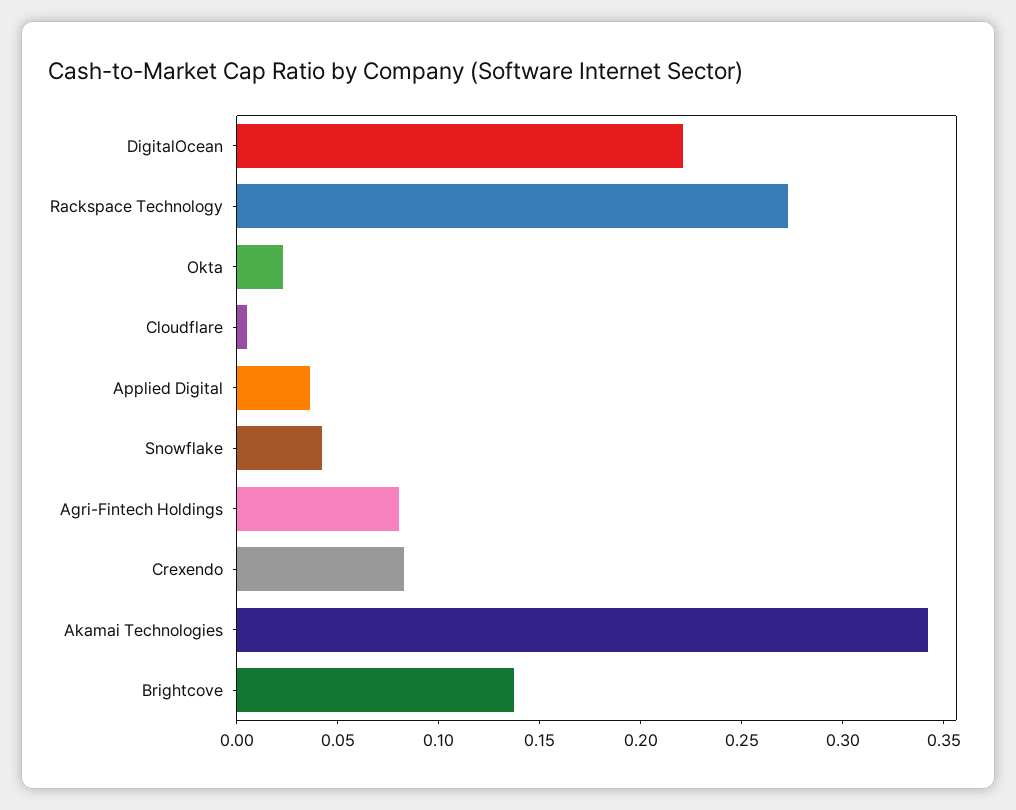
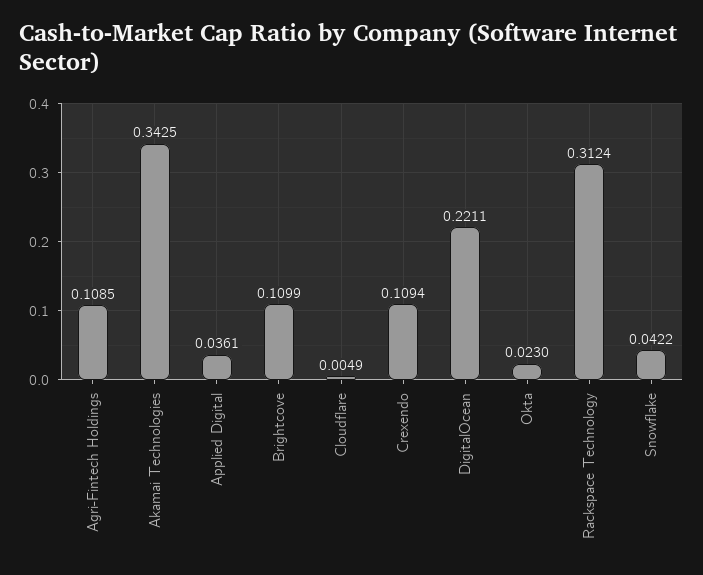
  {
    "DigitalOcean": 0.2211,
-   "Rackspace Technology": 0.27,
+   "Rackspace Technology": 0.3124,
    "Okta": 0.023,
    "Cloudflare": 0.0049,
    "Applied Digital": 0.0361,
    "Snowflake": 0.0422,
-   "Agri-Fintech Holdings": 0.08,
+   "Agri-Fintech Holdings": 0.1085,
-   "Crexendo": 0.08,
+   "Crexendo": 0.1094,
    "Akamai Technologies": 0.3425,
-   "Brightcove": 0.14
+   "Brightcove": 0.1099
  }

